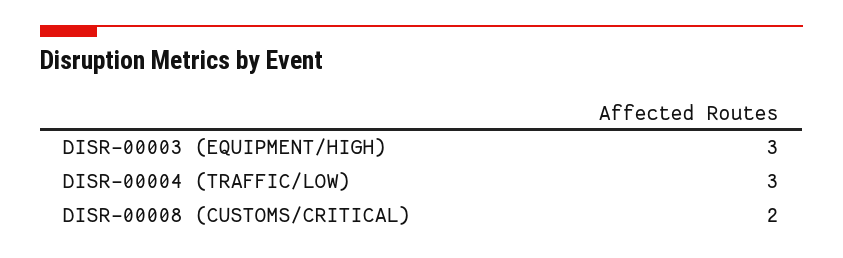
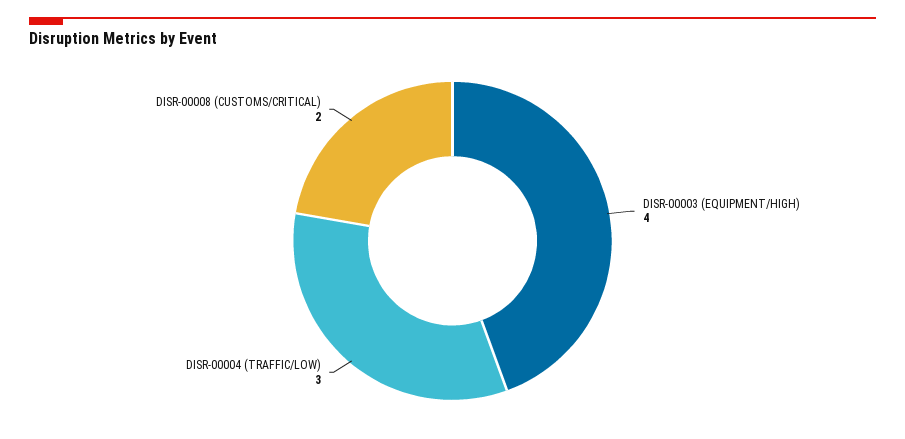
  {
-   "DISR-00003 (EQUIPMENT/HIGH)": 3,
+   "DISR-00003 (EQUIPMENT/HIGH)": 4,
    "DISR-00004 (TRAFFIC/LOW)": 3,
    "DISR-00008 (CUSTOMS/CRITICAL)": 2
  }

